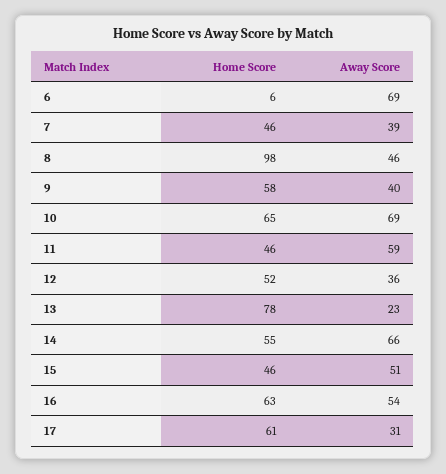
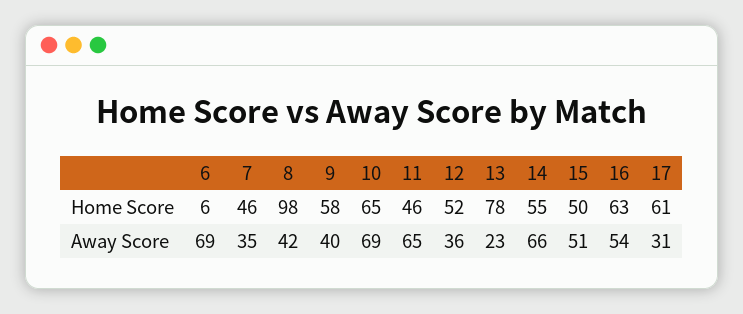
  {
    "Home Score": {
      "6": 6,
      "7": 46,
      "8": 98,
      "9": 58,
      "10": 65,
      "11": 46,
      "12": 52,
      "13": 78,
      "14": 55,
-     "15": 46,
+     "15": 50,
      "16": 63,
      "17": 61
    },
    "Away Score": {
      "6": 69,
-     "7": 39,
+     "7": 35,
-     "8": 46,
+     "8": 42,
      "9": 40,
      "10": 69,
-     "11": 59,
+     "11": 65,
      "12": 36,
      "13": 23,
      "14": 66,
      "15": 51,
      "16": 54,
      "17": 31
    }
  }

